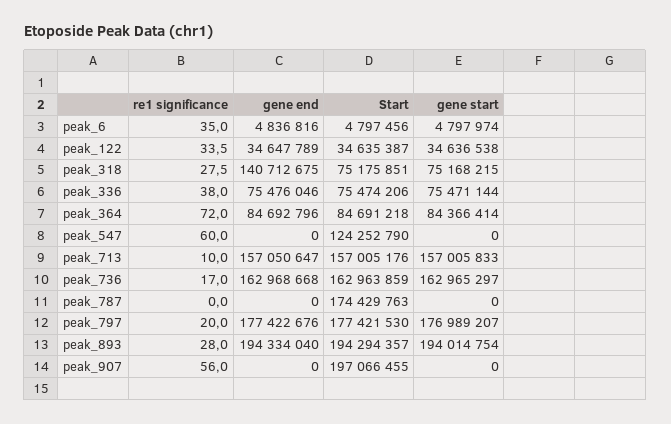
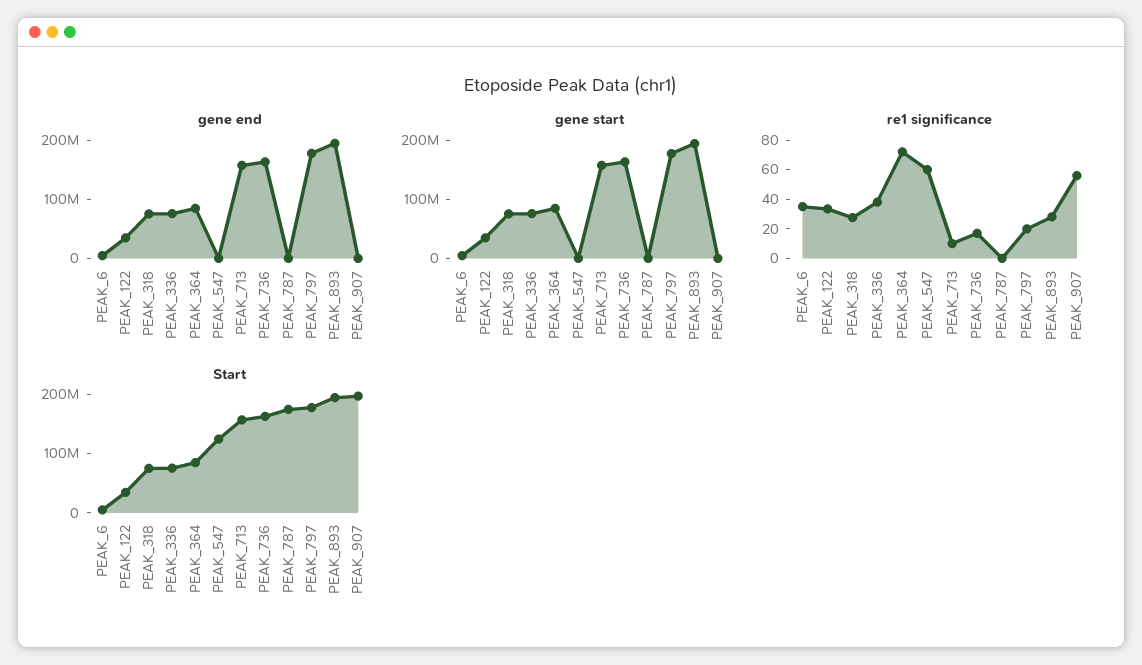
  {
    "re1 significance": {
      "peak_6": 35,
      "peak_122": 33.5,
      "peak_318": 27.5,
      "peak_336": 38,
      "peak_364": 72,
      "peak_547": 60,
      "peak_713": 10,
      "peak_736": 17,
      "peak_787": 0,
      "peak_797": 20,
      "peak_893": 28,
      "peak_907": 56
    },
    "gene end": {
      "peak_6": 4836816,
      "peak_122": 34647789,
-     "peak_318": 140712675,
+     "peak_318": 80000000,
      "peak_336": 75476046,
      "peak_364": 84692796,
      "peak_547": 0,
      "peak_713": 157050647,
      "peak_736": 162968668,
      "peak_787": 0,
      "peak_797": 177422676,
      "peak_893": 194334040,
      "peak_907": 0
    },
    "Start": {
      "peak_6": 4797456,
      "peak_122": 34635387,
      "peak_318": 75175851,
      "peak_336": 75474206,
      "peak_364": 84691218,
      "peak_547": 124252790,
      "peak_713": 157005176,
      "peak_736": 162963859,
      "peak_787": 174429763,
      "peak_797": 177421530,
      "peak_893": 194294357,
      "peak_907": 197066455
    },
    "gene start": {
      "peak_6": 4797974,
      "peak_122": 34636538,
      "peak_318": 75168215,
      "peak_336": 75471144,
      "peak_364": 84366414,
      "peak_547": 0,
      "peak_713": 157005833,
      "peak_736": 162965297,
      "peak_787": 0,
      "peak_797": 176989207,
      "peak_893": 194014754,
      "peak_907": 0
    }
  }

